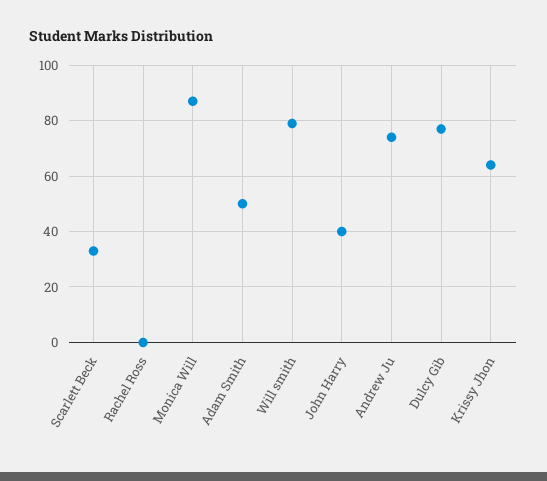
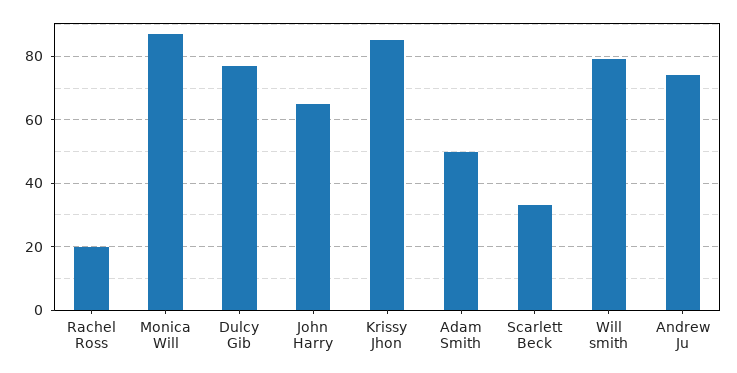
  {
    "Scarlett Beck": 35,
-   "Rachel Ross": 0,
+   "Rachel Ross": 20,
    "Monica Will": 85,
    "Adam Smith": 50,
    "Will smith": 80,
-   "John Harry": 40,
+   "John Harry": 65,
    "Andrew Ju": 75,
    "Dulcy Gib": 75,
-   "Krissy Jhon": 65
+   "Krissy Jhon": 85
  }

